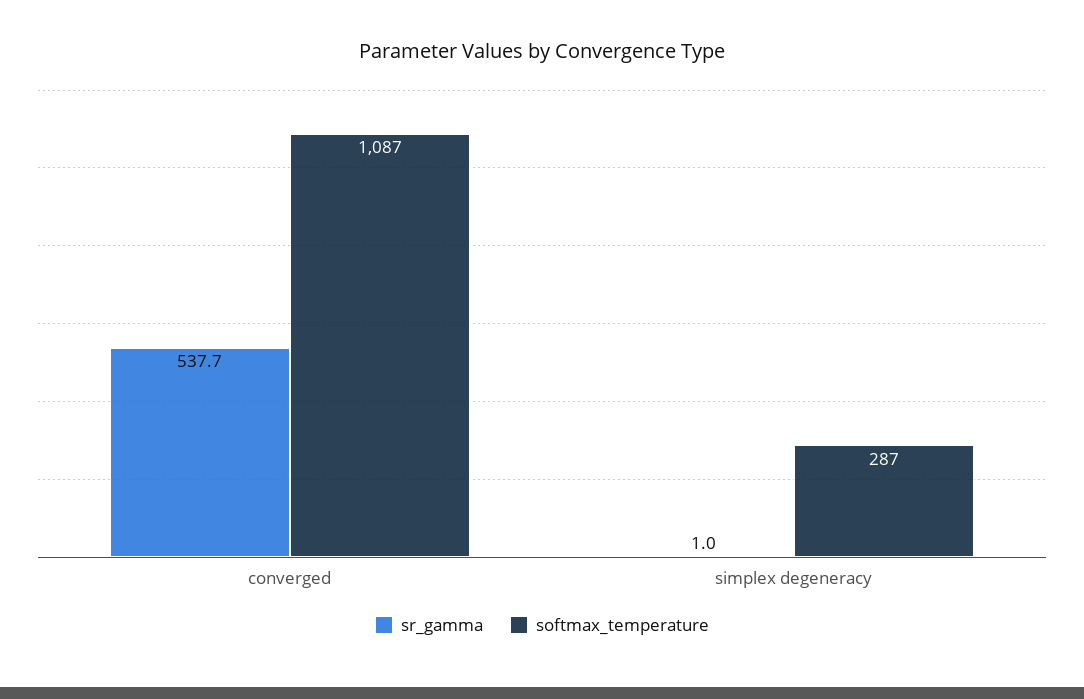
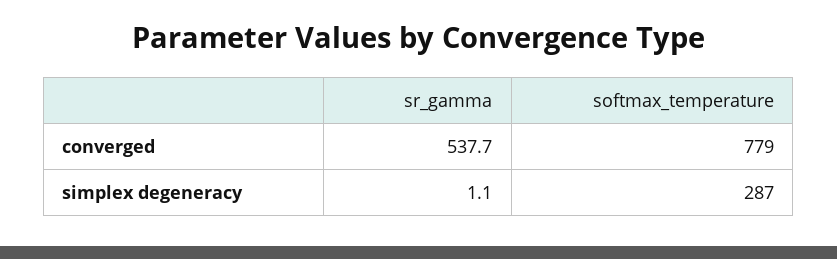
  {
    "sr_gamma": {
      "converged": 537.7,
-     "simplex degeneracy": 1
+     "simplex degeneracy": 1.1
    },
    "softmax_temperature": {
-     "converged": 1087,
+     "converged": 779,
      "simplex degeneracy": 287
    }
  }

